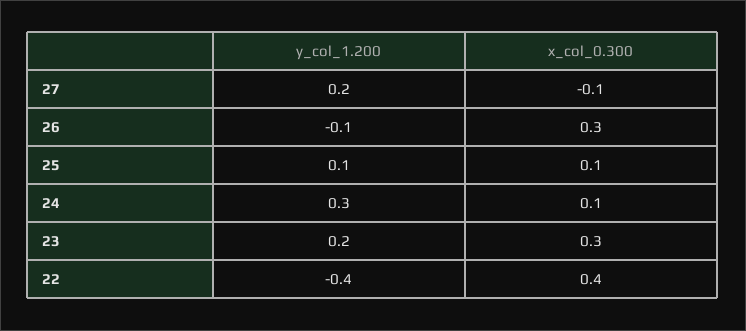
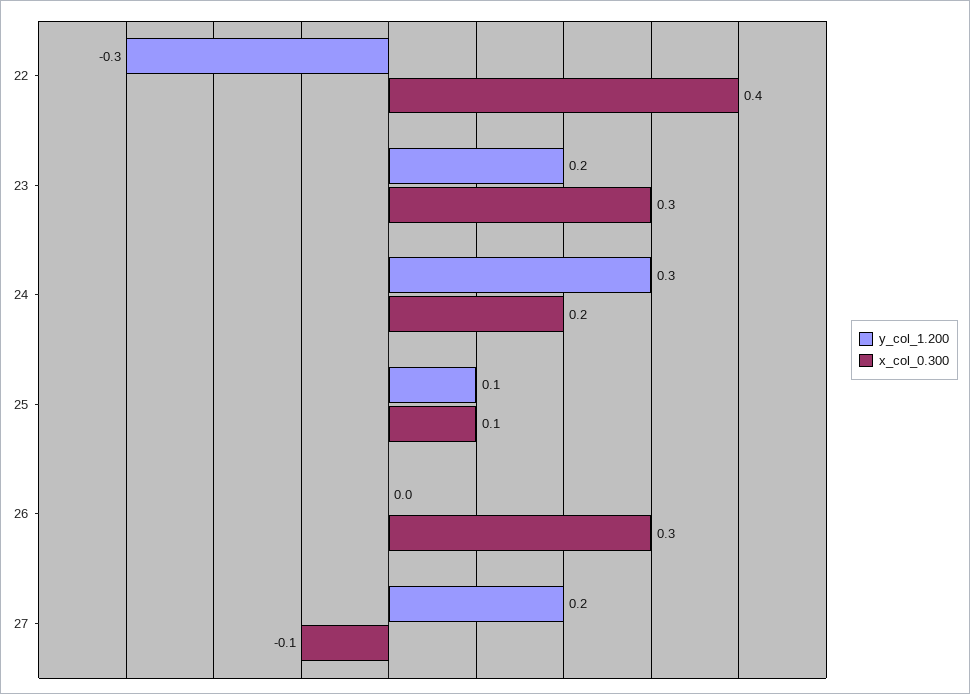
  {
    "y_col_1.200": {
      "27": 0.2,
-     "26": -0.1,
+     "26": 0,
      "25": 0.1,
      "24": 0.3,
      "23": 0.2,
-     "22": -0.4
+     "22": -0.3
    },
    "x_col_0.300": {
      "27": -0.1,
      "26": 0.3,
      "25": 0.1,
-     "24": 0.1,
+     "24": 0.2,
      "23": 0.3,
      "22": 0.4
    }
  }

